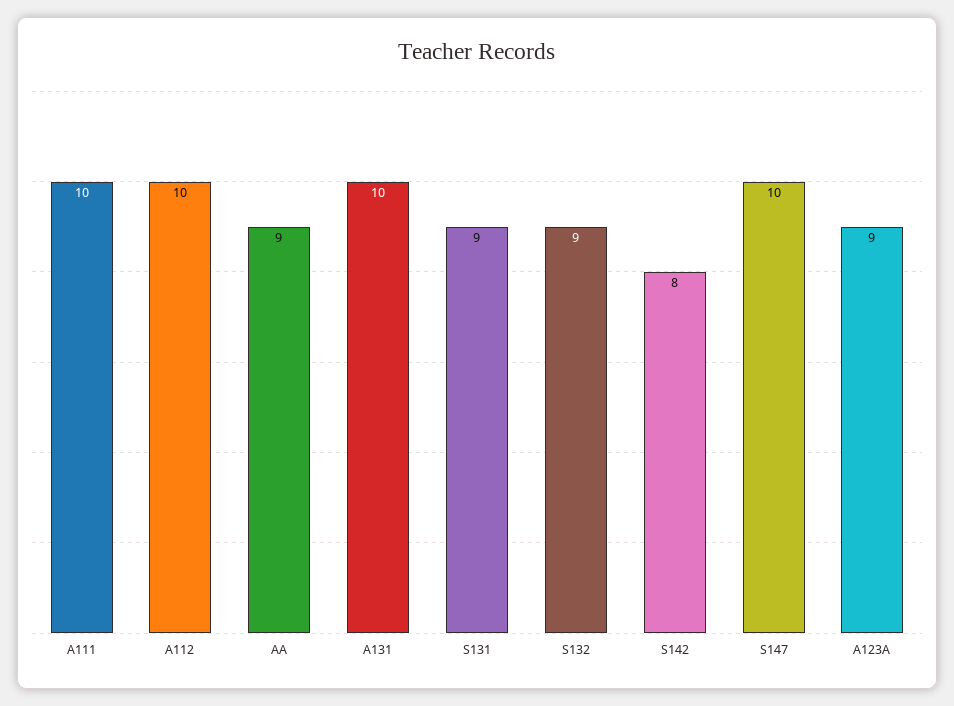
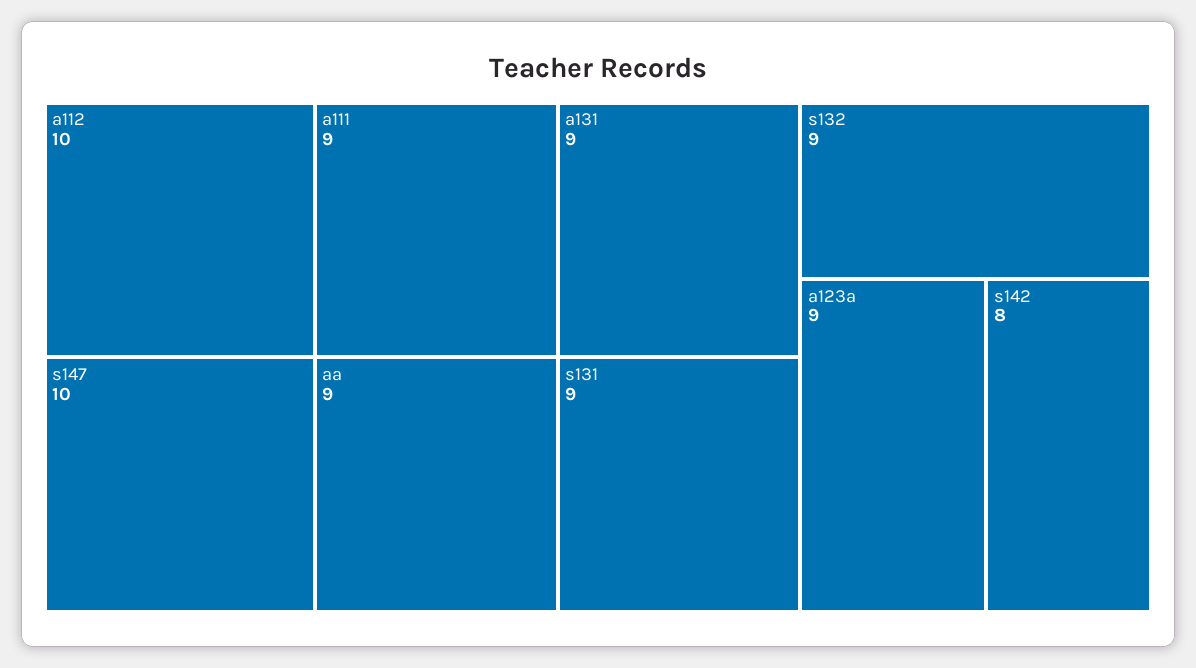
  {
-   "A111": 10,
+   "A111": 9,
    "A112": 10,
    "AA": 9,
-   "A131": 10,
+   "A131": 9,
    "S131": 9,
    "S132": 9,
    "S142": 8,
    "S147": 10,
    "A123A": 9
  }

